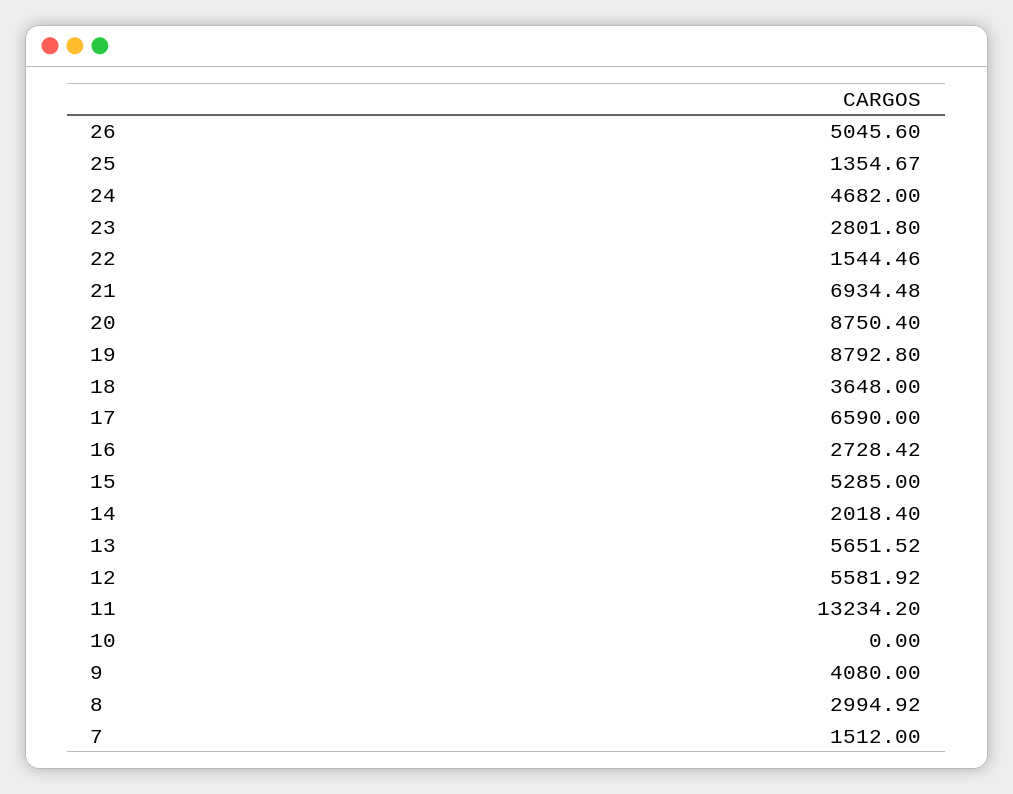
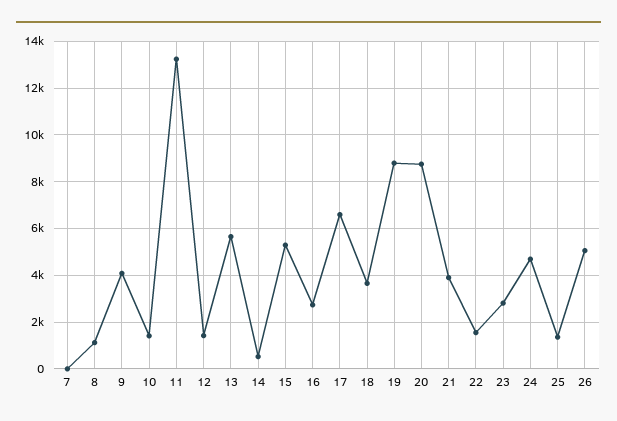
  {
    "26": 5045.6,
    "25": 1354.67,
    "24": 4682,
    "23": 2801.8,
    "22": 1544.46,
-   "21": 6934.48,
+   "21": 4000,
    "20": 8750.4,
    "19": 8792.8,
    "18": 3648,
    "17": 6590,
    "16": 2728.42,
    "15": 5285,
-   "14": 2018.4,
+   "14": 500,
    "13": 5651.52,
-   "12": 5581.92,
+   "12": 1500,
    "11": 13234.2,
-   "10": 0,
+   "10": 1500,
    "9": 4080,
-   "8": 2994.92,
+   "8": 1000,
-   "7": 1512
+   "7": 0
  }

